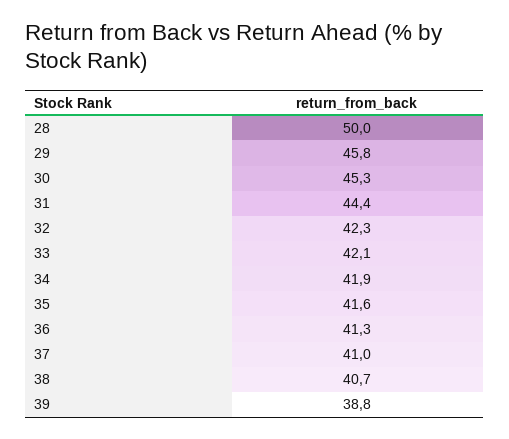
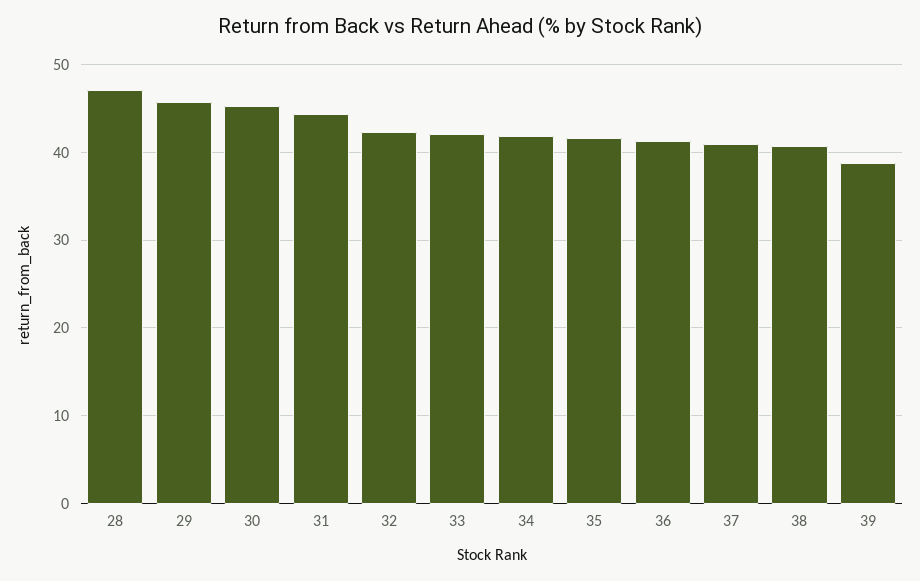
  {
-   "28": 50,
+   "28": 47,
    "29": 45.8,
    "30": 45.3,
    "31": 44.4,
    "32": 42.3,
    "33": 42.1,
    "34": 41.9,
    "35": 41.6,
    "36": 41.3,
    "37": 41,
    "38": 40.7,
    "39": 38.8
  }

